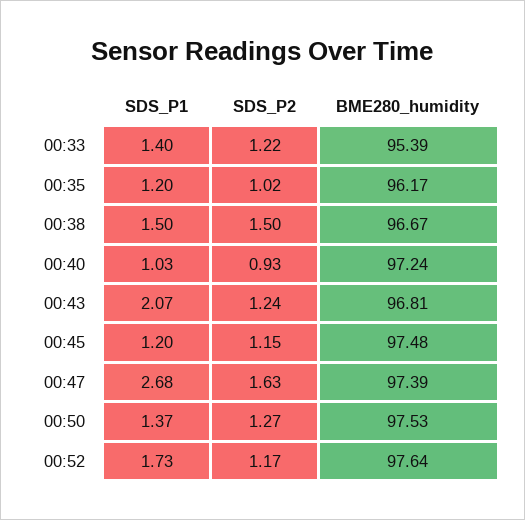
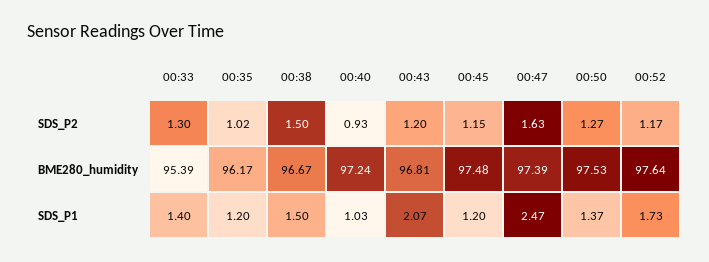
  {
    "SDS_P1": {
      "00:33": 1.4,
      "00:35": 1.2,
      "00:38": 1.5,
      "00:40": 1.03,
      "00:43": 2.07,
      "00:45": 1.2,
-     "00:47": 2.68,
+     "00:47": 2.47,
      "00:50": 1.37,
      "00:52": 1.73
    },
    "SDS_P2": {
-     "00:33": 1.22,
+     "00:33": 1.3,
      "00:35": 1.02,
      "00:38": 1.5,
      "00:40": 0.93,
-     "00:43": 1.24,
+     "00:43": 1.2,
      "00:45": 1.15,
      "00:47": 1.63,
      "00:50": 1.27,
      "00:52": 1.17
    },
    "BME280_humidity": {
      "00:33": 95.39,
      "00:35": 96.17,
      "00:38": 96.67,
      "00:40": 97.24,
      "00:43": 96.81,
      "00:45": 97.48,
      "00:47": 97.39,
      "00:50": 97.53,
      "00:52": 97.64
    }
  }

